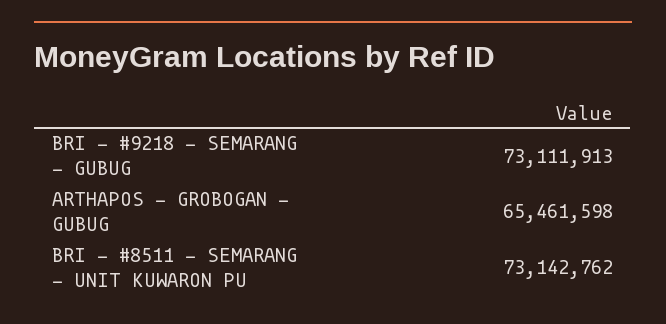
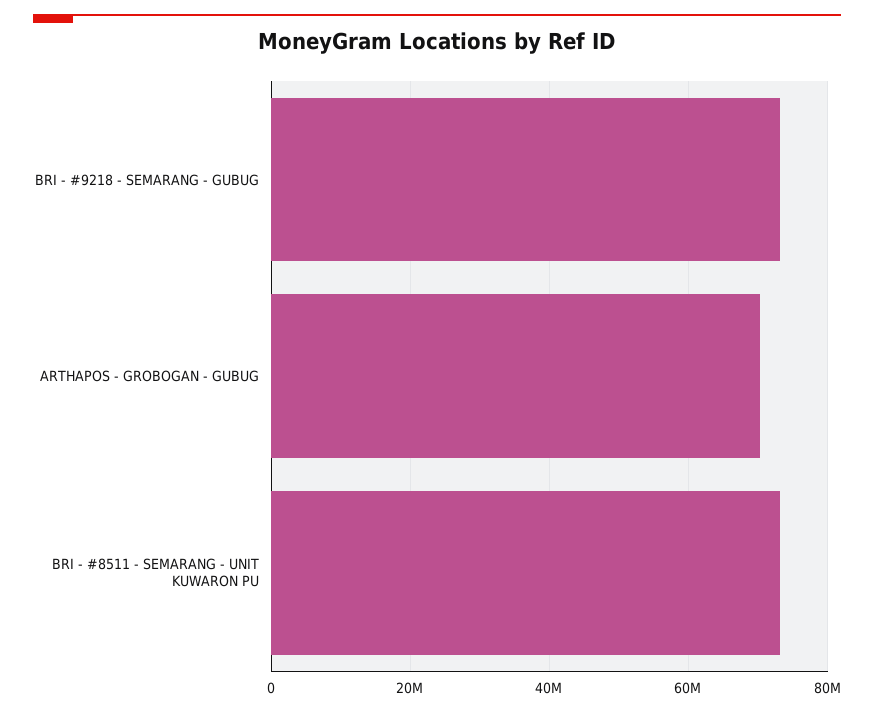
  {
    "BRI - #9218 - SEMARANG - GUBUG": 73111913,
-   "ARTHAPOS - GROBOGAN - GUBUG": 65461598,
+   "ARTHAPOS - GROBOGAN - GUBUG": 70000000,
    "BRI - #8511 - SEMARANG - UNIT KUWARON PU": 73142762
  }

